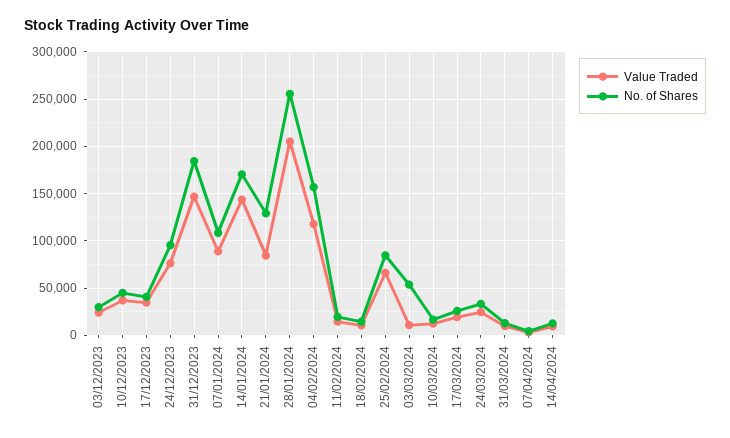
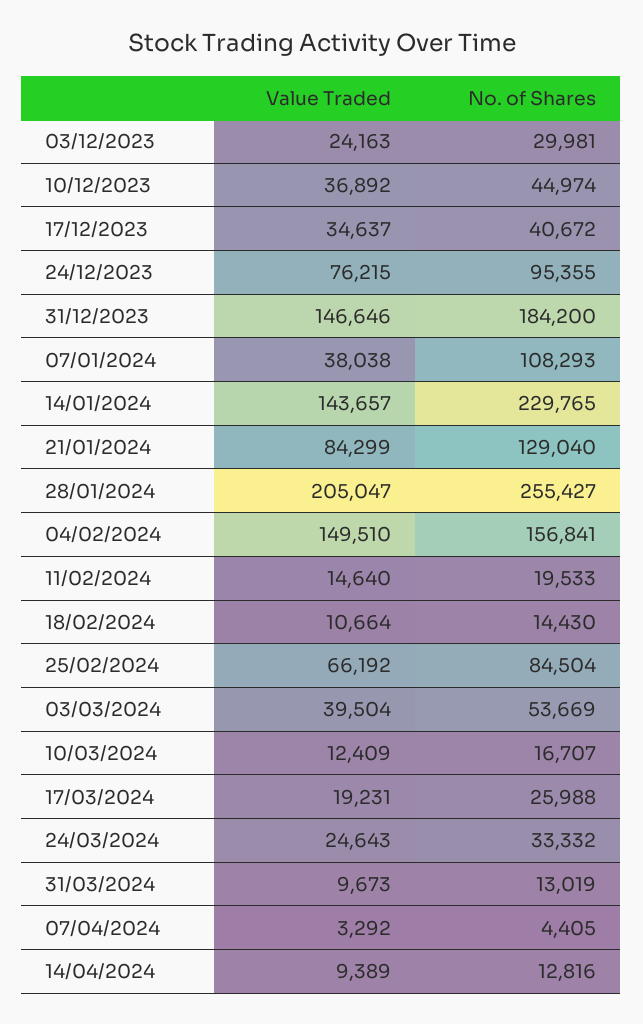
  {
    "Value Traded": {
      "03/12/2023": 24163,
      "10/12/2023": 36892,
      "17/12/2023": 34637,
      "24/12/2023": 76215,
      "31/12/2023": 146646,
-     "07/01/2024": 90000,
+     "07/01/2024": 38038,
      "14/01/2024": 143657,
      "21/01/2024": 84299,
      "28/01/2024": 205047,
-     "04/02/2024": 120000,
+     "04/02/2024": 149510,
      "11/02/2024": 14640,
      "18/02/2024": 10664,
      "25/02/2024": 66192,
-     "03/03/2024": 10000,
+     "03/03/2024": 39504,
      "10/03/2024": 12409,
      "17/03/2024": 19231,
      "24/03/2024": 24643,
      "31/03/2024": 9673,
      "07/04/2024": 3292,
      "14/04/2024": 9389
    },
    "No. of Shares": {
      "03/12/2023": 29981,
      "10/12/2023": 44974,
      "17/12/2023": 40672,
      "24/12/2023": 95355,
      "31/12/2023": 184200,
      "07/01/2024": 108293,
-     "14/01/2024": 170000,
+     "14/01/2024": 229765,
      "21/01/2024": 129040,
      "28/01/2024": 255427,
      "04/02/2024": 156841,
      "11/02/2024": 19533,
      "18/02/2024": 14430,
      "25/02/2024": 84504,
      "03/03/2024": 53669,
      "10/03/2024": 16707,
      "17/03/2024": 25988,
      "24/03/2024": 33332,
      "31/03/2024": 13019,
      "07/04/2024": 4405,
      "14/04/2024": 12816
    }
  }

